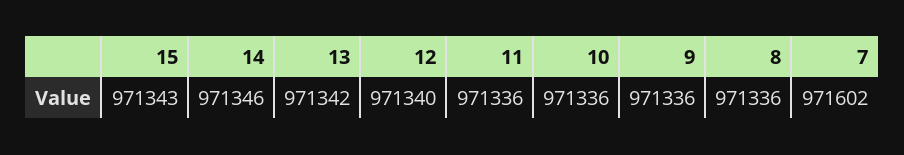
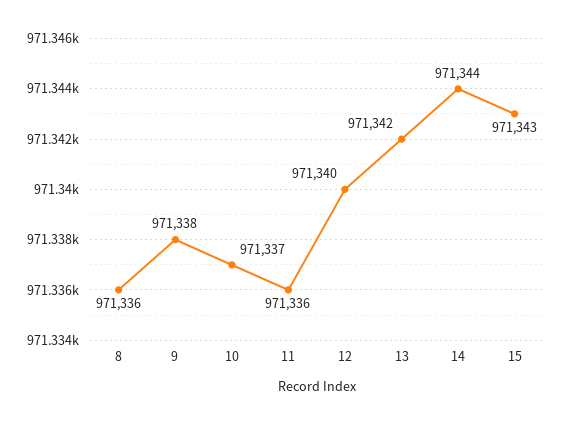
  {
    "15": 971343,
-   "14": 971346,
+   "14": 971344,
    "13": 971342,
    "12": 971340,
    "11": 971336,
-   "10": 971336,
+   "10": 971337,
-   "9": 971336,
+   "9": 971338,
-   "8": 971336,
+   "8": 971336
-   "7": 971602
  }

